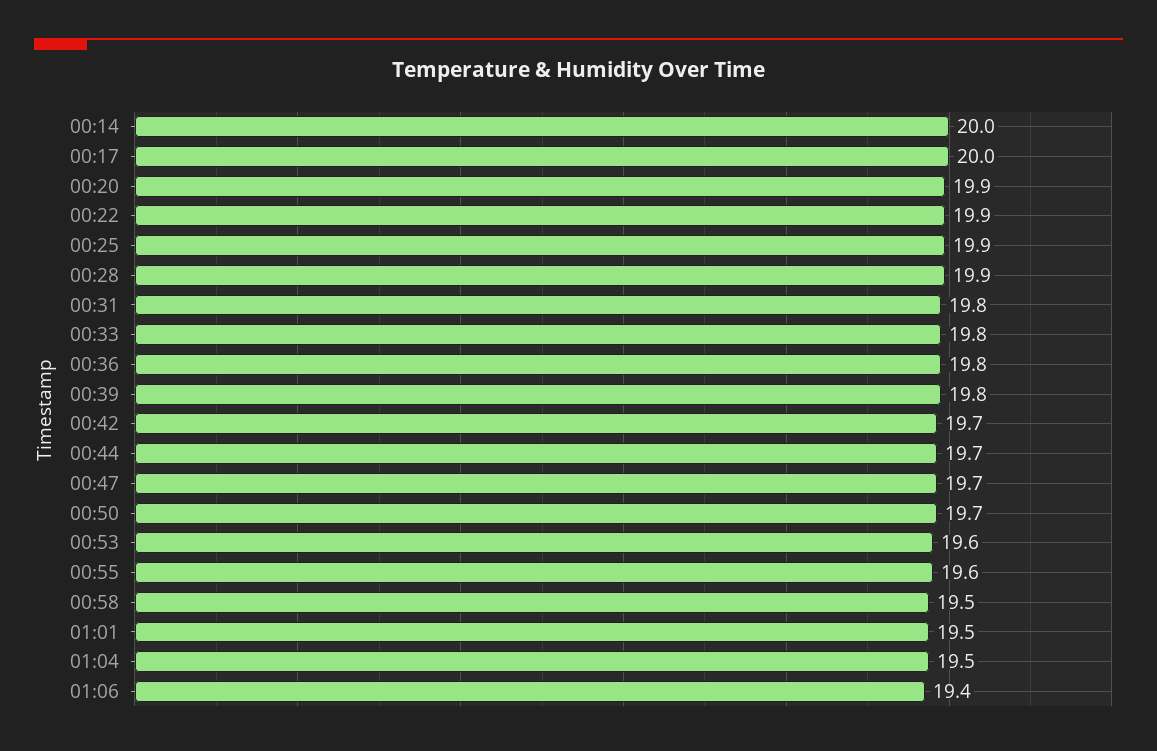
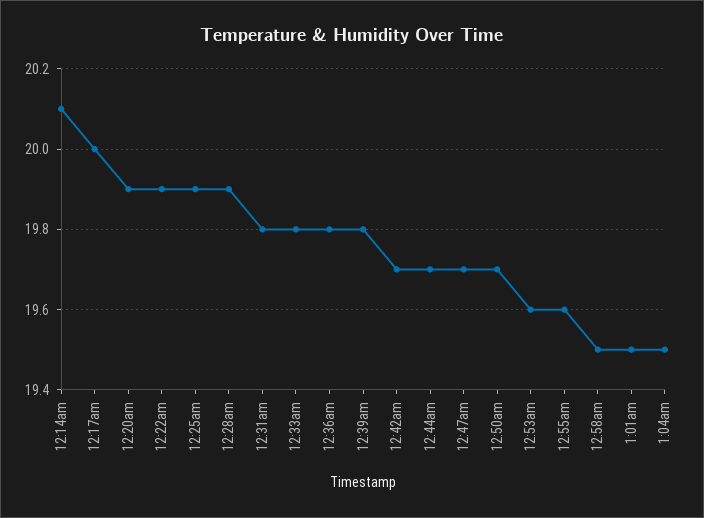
  {
-   "00:14": 20,
+   "00:14": 20.1,
    "00:17": 20,
    "00:20": 19.9,
    "00:22": 19.9,
    "00:25": 19.9,
    "00:28": 19.9,
    "00:31": 19.8,
    "00:33": 19.8,
    "00:36": 19.8,
    "00:39": 19.8,
    "00:42": 19.7,
    "00:44": 19.7,
    "00:47": 19.7,
    "00:50": 19.7,
    "00:53": 19.6,
    "00:55": 19.6,
    "00:58": 19.5,
    "01:01": 19.5,
-   "01:04": 19.5,
+   "01:04": 19.5
-   "01:06": 19.4
  }

